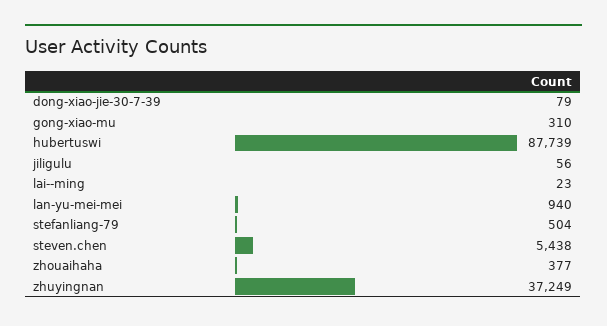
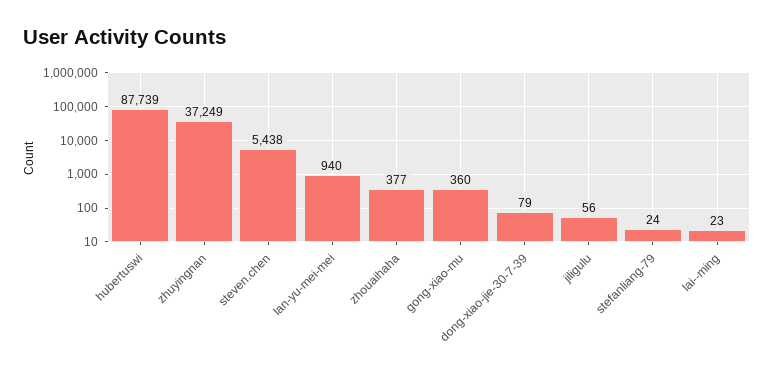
  {
    "dong-xiao-jie-30-7-39": 79,
-   "gong-xiao-mu": 310,
+   "gong-xiao-mu": 360,
    "hubertuswi": 87739,
    "jiligulu": 56,
    "lai--ming": 23,
    "lan-yu-mei-mei": 940,
-   "stefanliang-79": 504,
+   "stefanliang-79": 24,
    "steven.chen": 5438,
    "zhouaihaha": 377,
    "zhuyingnan": 37249
  }

